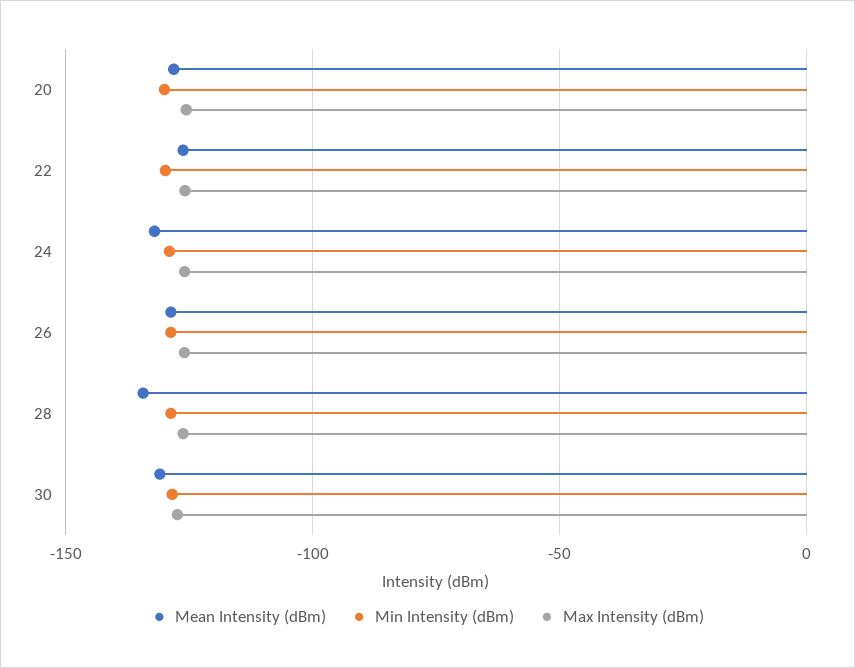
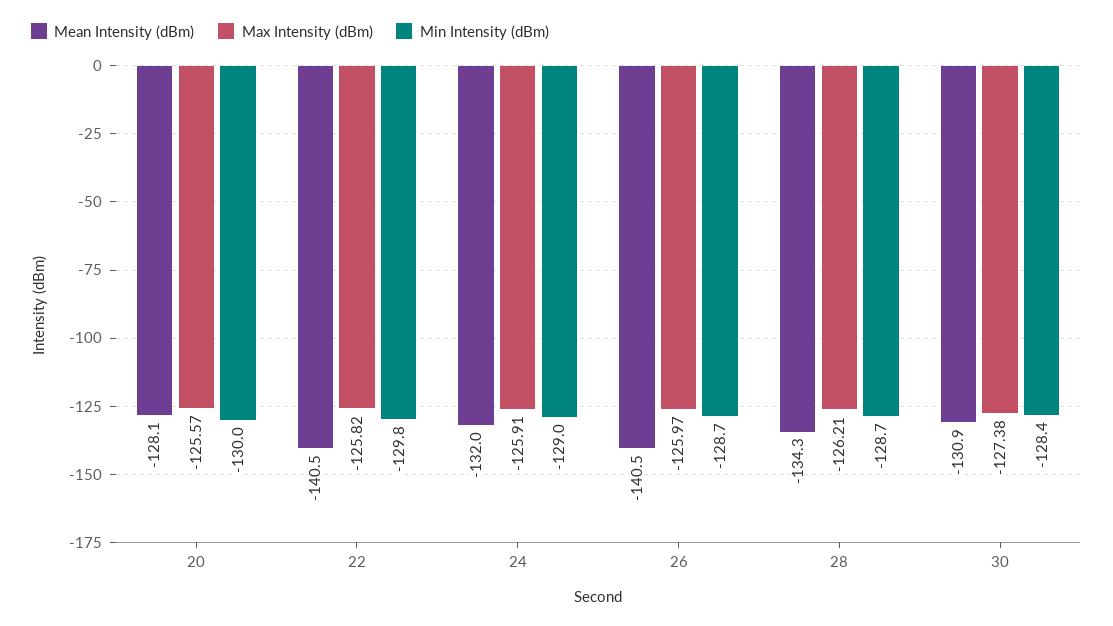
  {
    "Mean Intensity (dBm)": {
      "20": -128.1,
-     "22": -125,
+     "22": -140.5,
      "24": -132,
-     "26": -130,
+     "26": -140.5,
      "28": -134.3,
      "30": -130.9
    },
    "Min Intensity (dBm)": {
      "20": -130,
      "22": -129.8,
      "24": -129,
      "26": -128.7,
      "28": -128.7,
      "30": -128.4
    },
    "Max Intensity (dBm)": {
      "20": -125.57,
      "22": -125.82,
      "24": -125.91,
      "26": -125.97,
      "28": -126.21,
      "30": -127.38
    }
  }

